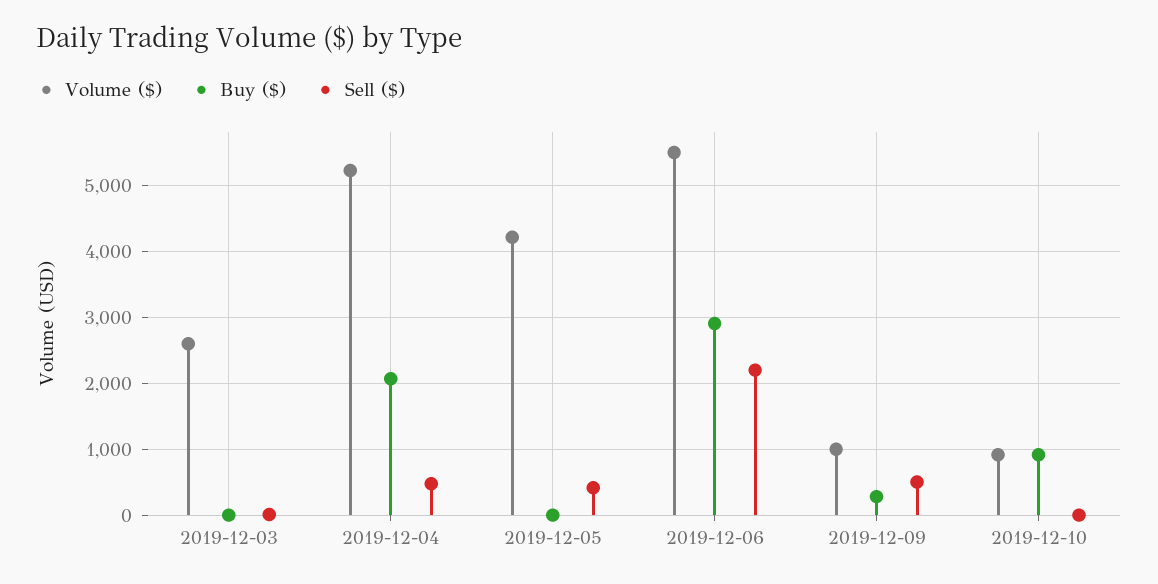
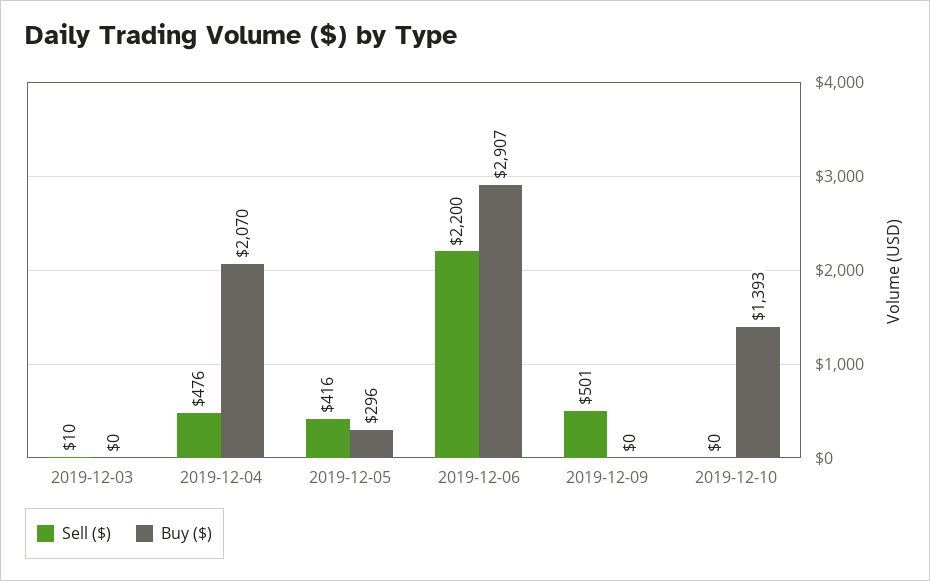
  {
-   "Volume ($)": {
-     "2019-12-03": 2600,
-     "2019-12-04": 5200,
-     "2019-12-05": 4200,
-     "2019-12-06": 5500,
-     "2019-12-09": 1000,
-     "2019-12-10": 900
-   },
    "Buy ($)": {
      "2019-12-03": 0,
      "2019-12-04": 2070,
-     "2019-12-05": 0,
+     "2019-12-05": 296,
      "2019-12-06": 2907,
-     "2019-12-09": 300,
+     "2019-12-09": 0,
-     "2019-12-10": 900
+     "2019-12-10": 1393
    },
    "Sell ($)": {
      "2019-12-03": 10,
      "2019-12-04": 476,
      "2019-12-05": 416,
      "2019-12-06": 2200,
      "2019-12-09": 501,
      "2019-12-10": 0
    }
  }

